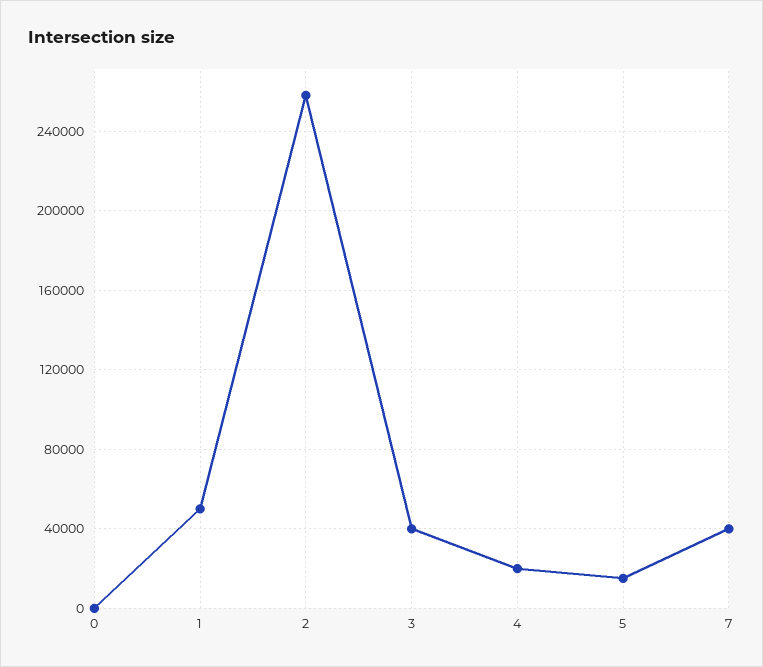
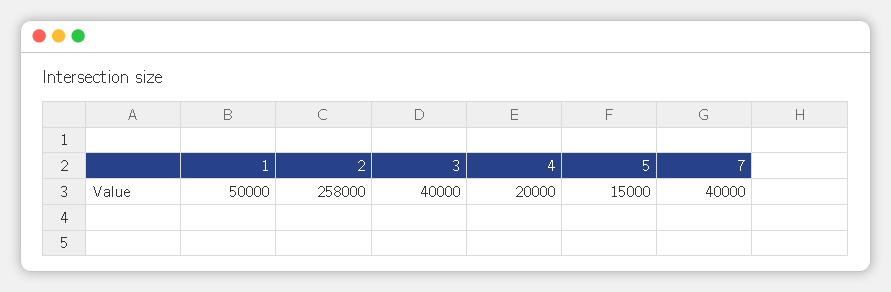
  {
-   "0": 0,
    "1": 50000,
    "2": 258000,
    "3": 40000,
    "4": 20000,
    "5": 15000,
    "7": 40000
  }

